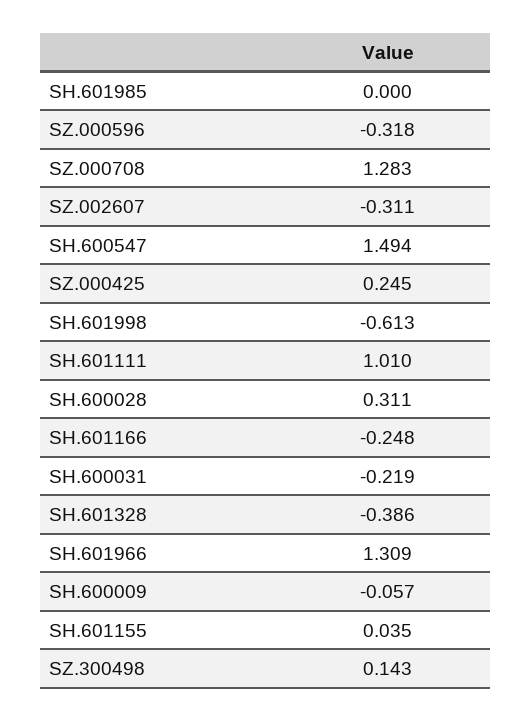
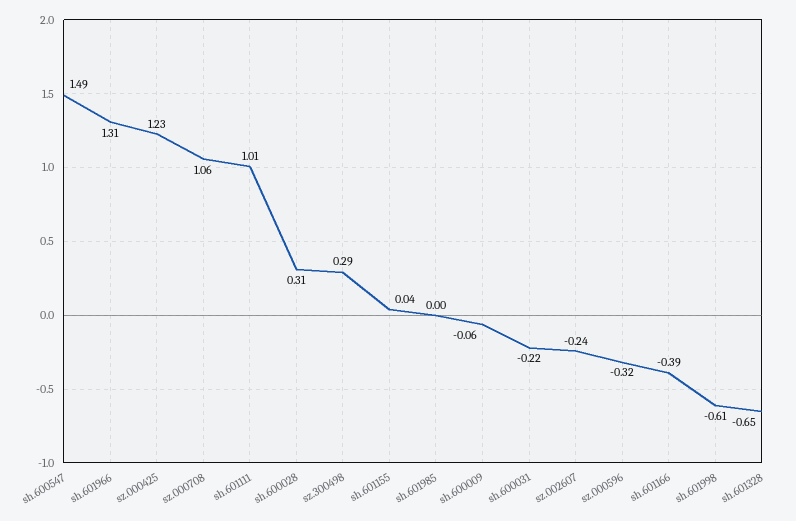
  {
    "SH.601985": 0,
    "SZ.000596": -0.318,
-   "SZ.000708": 1.283,
+   "SZ.000708": 1.06,
-   "SZ.002607": -0.311,
+   "SZ.002607": -0.24,
    "SH.600547": 1.494,
-   "SZ.000425": 0.245,
+   "SZ.000425": 1.23,
    "SH.601998": -0.613,
    "SH.601111": 1.01,
    "SH.600028": 0.311,
-   "SH.601166": -0.248,
+   "SH.601166": -0.39,
    "SH.600031": -0.219,
-   "SH.601328": -0.386,
+   "SH.601328": -0.65,
    "SH.601966": 1.309,
    "SH.600009": -0.057,
    "SH.601155": 0.035,
-   "SZ.300498": 0.143
+   "SZ.300498": 0.29
  }

